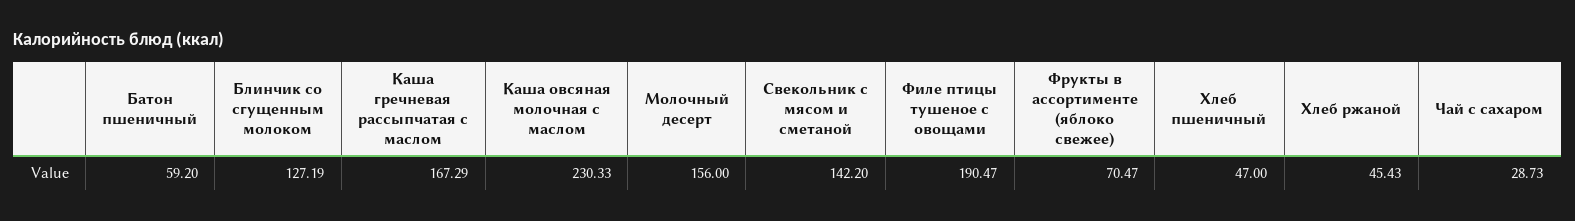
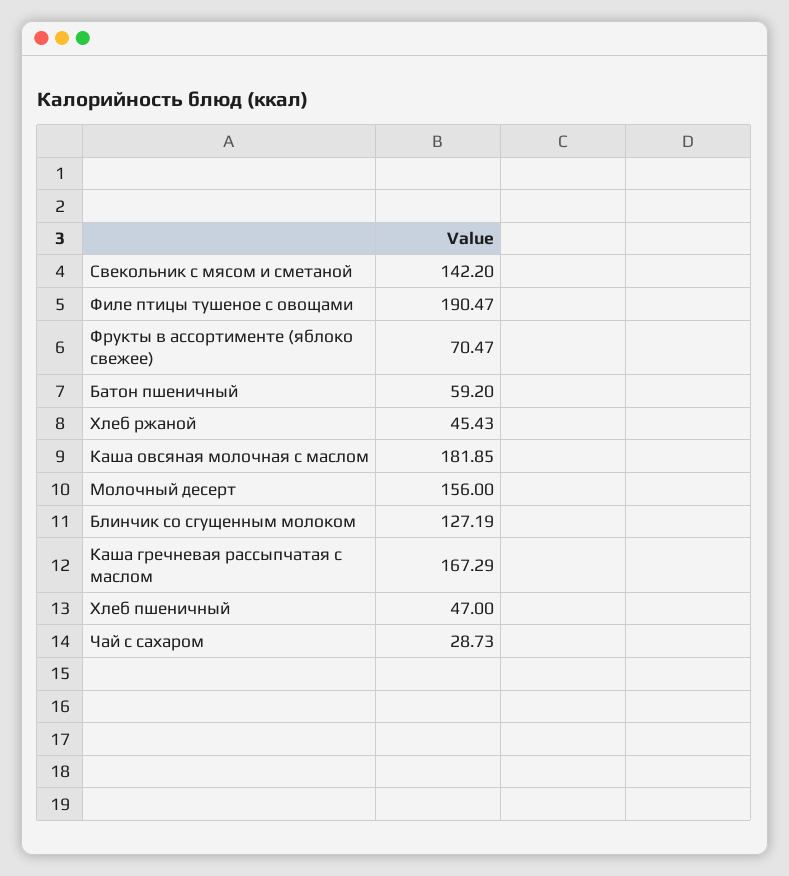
  {
    "Батон пшеничный": 59.2,
    "Блинчик со сгущенным молоком": 127.19,
    "Каша гречневая рассыпчатая с маслом": 167.29,
-   "Каша овсяная молочная с маслом": 230.33,
+   "Каша овсяная молочная с маслом": 181.85,
    "Молочный десерт": 156,
    "Свекольник с мясом и сметаной": 142.2,
    "Филе птицы тушеное с овощами": 190.47,
    "Фрукты в ассортименте (яблоко свежее)": 70.47,
    "Хлеб пшеничный": 47,
    "Хлеб ржаной": 45.43,
    "Чай с сахаром": 28.73
  }

